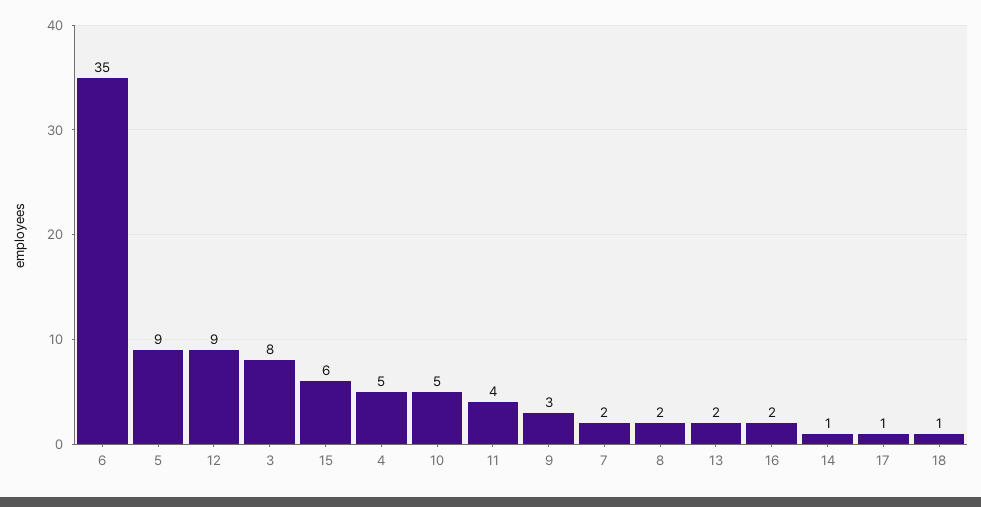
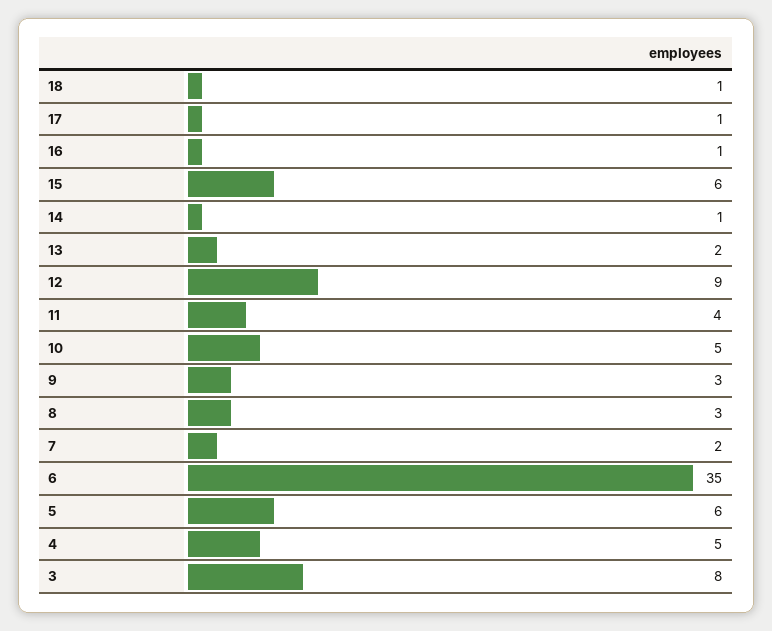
  {
    "6": 35,
-   "5": 9,
+   "5": 6,
    "12": 9,
    "3": 8,
    "15": 6,
    "4": 5,
    "10": 5,
    "11": 4,
    "9": 3,
    "7": 2,
-   "8": 2,
+   "8": 3,
    "13": 2,
-   "16": 2,
+   "16": 1,
    "14": 1,
    "17": 1,
    "18": 1
  }

